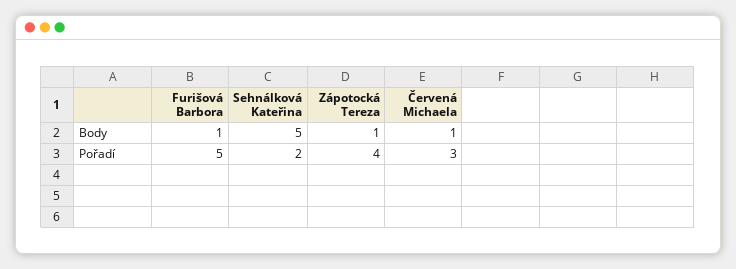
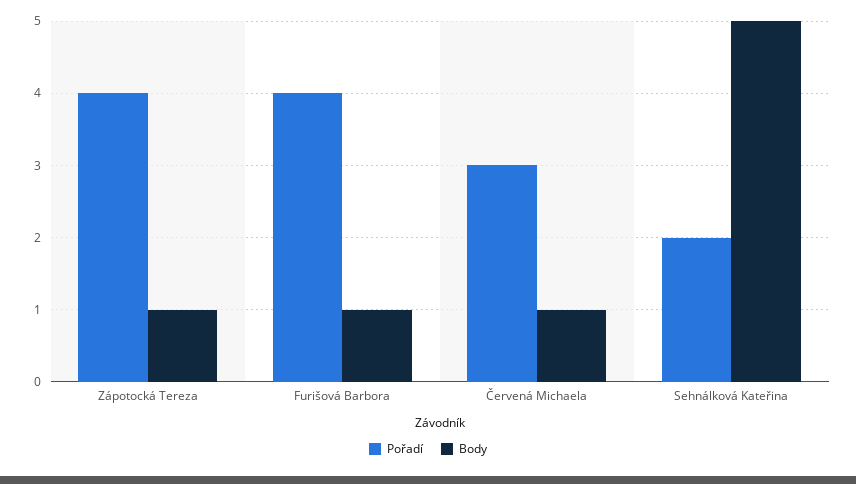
  {
    "Body": {
      "Furišová Barbora": 1,
      "Sehnálková Kateřina": 5,
      "Zápotocká Tereza": 1,
      "Červená Michaela": 1
    },
    "Pořadí": {
-     "Furišová Barbora": 5,
+     "Furišová Barbora": 4,
      "Sehnálková Kateřina": 2,
      "Zápotocká Tereza": 4,
      "Červená Michaela": 3
    }
  }

